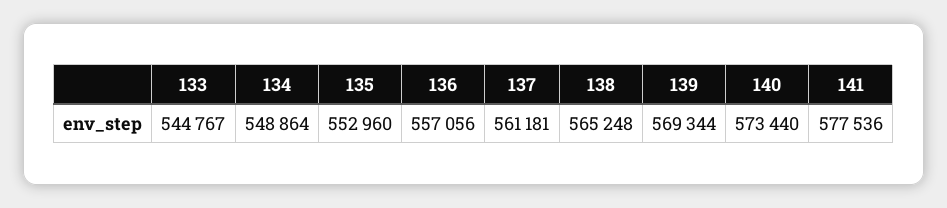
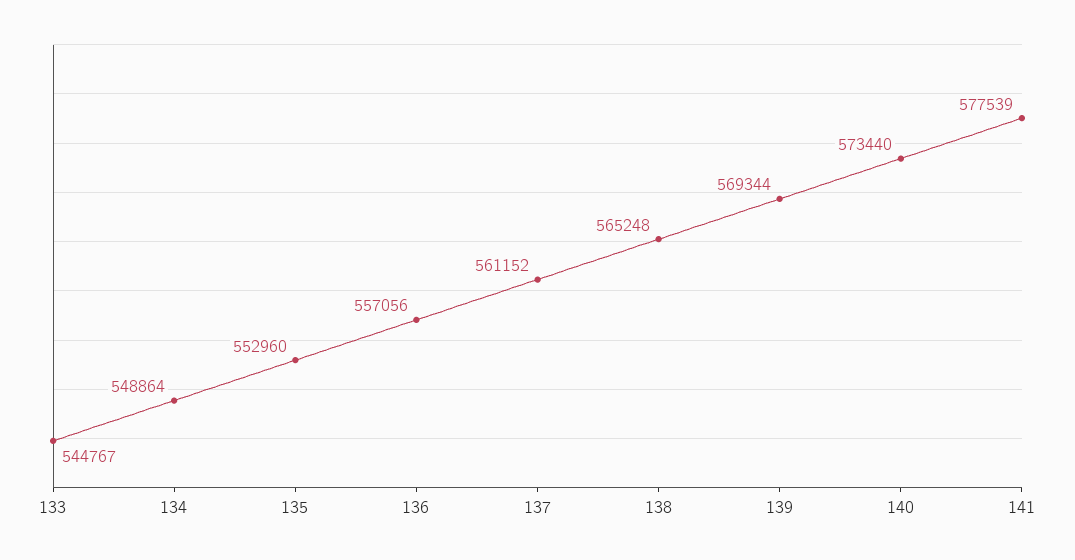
  {
    "133": 544767,
    "134": 548864,
    "135": 552960,
    "136": 557056,
-   "137": 561181,
+   "137": 561152,
    "138": 565248,
    "139": 569344,
    "140": 573440,
-   "141": 577536
+   "141": 577539
  }

